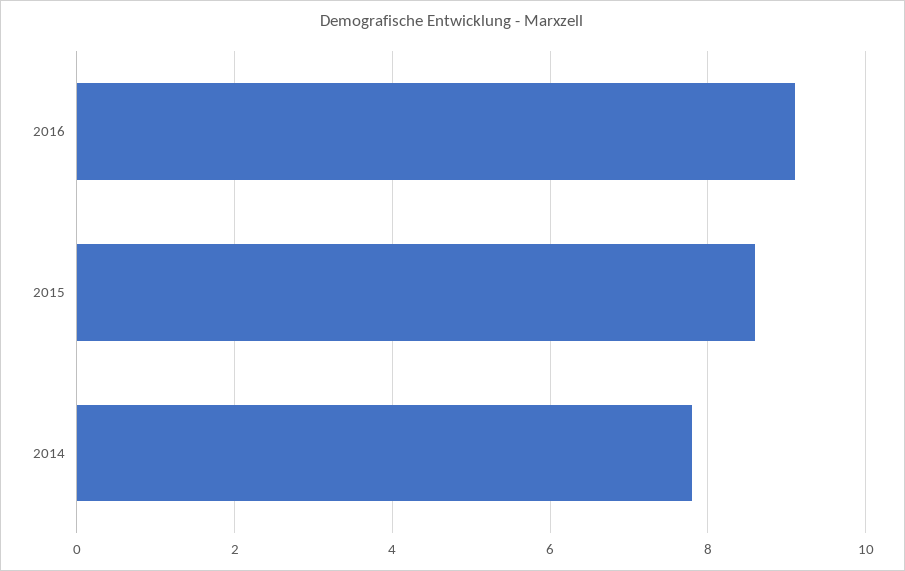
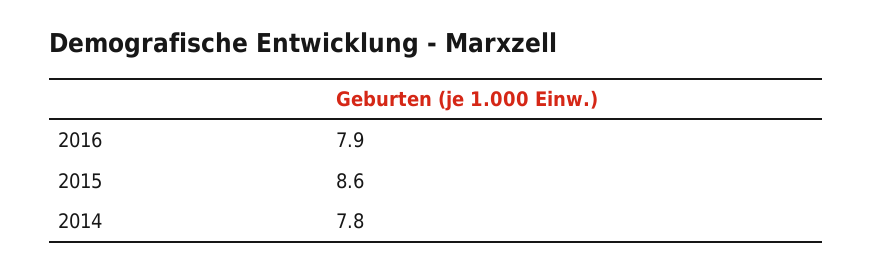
  {
-   "2016": 9,
+   "2016": 7.9,
    "2015": 8.6,
    "2014": 7.8
  }

